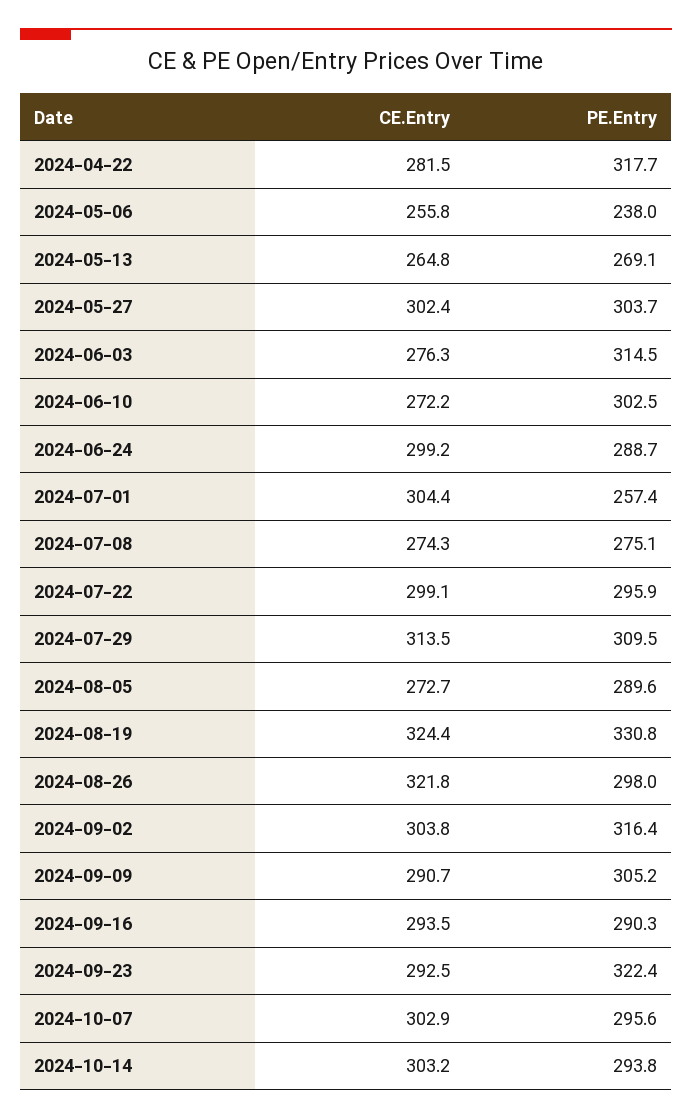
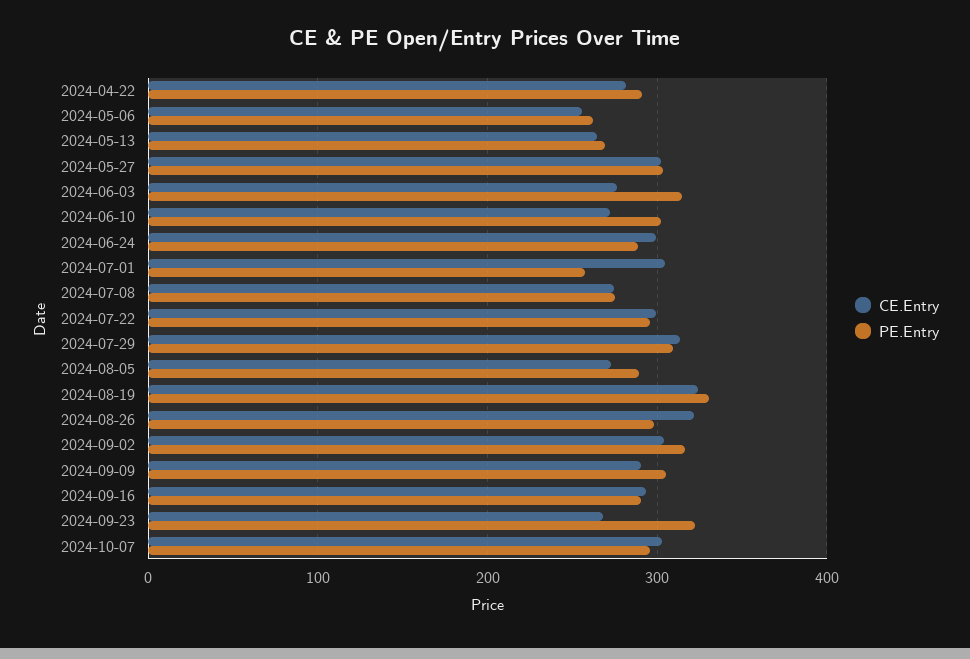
  {
    "CE.Entry": {
      "2024-04-22": 281.5,
      "2024-05-06": 255.8,
      "2024-05-13": 264.8,
      "2024-05-27": 302.4,
      "2024-06-03": 276.3,
      "2024-06-10": 272.2,
      "2024-06-24": 299.2,
      "2024-07-01": 304.4,
      "2024-07-08": 274.3,
      "2024-07-22": 299.1,
      "2024-07-29": 313.5,
      "2024-08-05": 272.7,
      "2024-08-19": 324.4,
      "2024-08-26": 321.8,
      "2024-09-02": 303.8,
      "2024-09-09": 290.7,
      "2024-09-16": 293.5,
-     "2024-09-23": 292.5,
+     "2024-09-23": 270,
-     "2024-10-07": 302.9,
+     "2024-10-07": 302.9
-     "2024-10-14": 303.2
    },
    "PE.Entry": {
-     "2024-04-22": 317.7,
+     "2024-04-22": 290,
-     "2024-05-06": 238,
+     "2024-05-06": 260,
      "2024-05-13": 269.1,
      "2024-05-27": 303.7,
      "2024-06-03": 314.5,
      "2024-06-10": 302.5,
      "2024-06-24": 288.7,
      "2024-07-01": 257.4,
      "2024-07-08": 275.1,
      "2024-07-22": 295.9,
      "2024-07-29": 309.5,
      "2024-08-05": 289.6,
      "2024-08-19": 330.8,
      "2024-08-26": 298,
      "2024-09-02": 316.4,
      "2024-09-09": 305.2,
      "2024-09-16": 290.3,
      "2024-09-23": 322.4,
-     "2024-10-07": 295.6,
+     "2024-10-07": 295.6
-     "2024-10-14": 293.8
    }
  }

